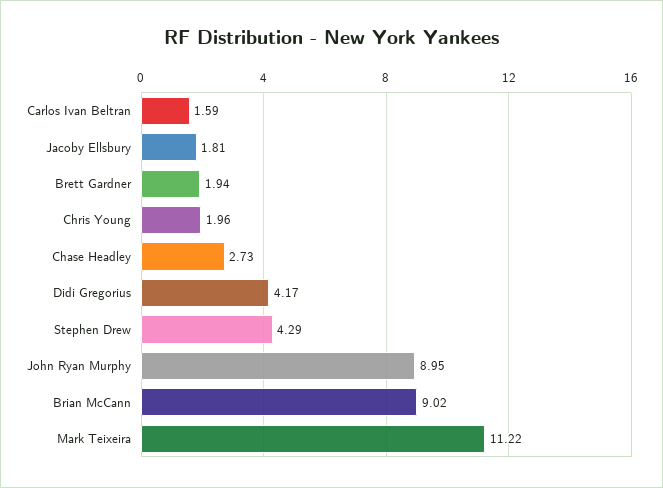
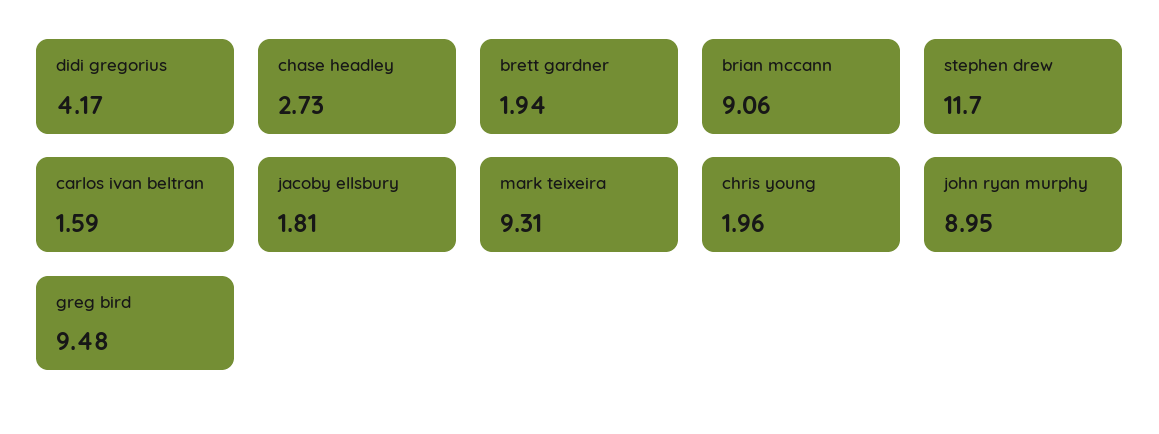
  {
    "Carlos Ivan Beltran": 1.59,
    "Jacoby Ellsbury": 1.81,
    "Brett Gardner": 1.94,
    "Chris Young": 1.96,
    "Chase Headley": 2.73,
    "Didi Gregorius": 4.17,
-   "Stephen Drew": 4.29,
+   "Stephen Drew": 11.7,
    "John Ryan Murphy": 8.95,
-   "Brian McCann": 9.02,
+   "Brian McCann": 9.06,
-   "Mark Teixeira": 11.22
+   "Mark Teixeira": 9.31,
+   "greg bird": 9.48
  }

